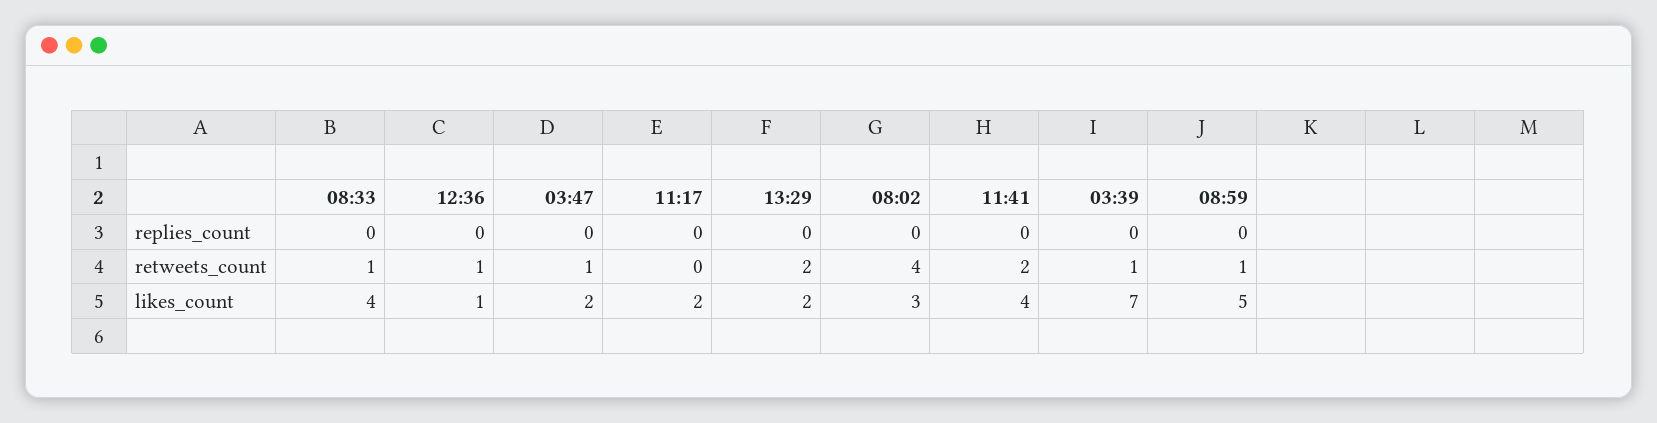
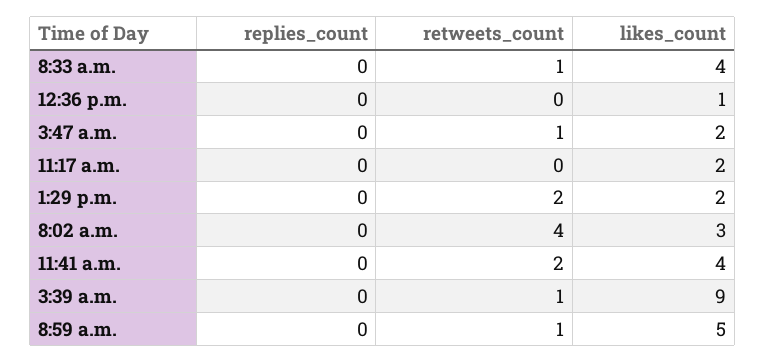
  {
    "08:33": {
      "replies_count": 0,
      "retweets_count": 1,
      "likes_count": 4
    },
    "12:36": {
      "replies_count": 0,
-     "retweets_count": 1,
+     "retweets_count": 0,
      "likes_count": 1
    },
    "03:47": {
      "replies_count": 0,
      "retweets_count": 1,
      "likes_count": 2
    },
    "11:17": {
      "replies_count": 0,
      "retweets_count": 0,
      "likes_count": 2
    },
    "13:29": {
      "replies_count": 0,
      "retweets_count": 2,
      "likes_count": 2
    },
    "08:02": {
      "replies_count": 0,
      "retweets_count": 4,
      "likes_count": 3
    },
    "11:41": {
      "replies_count": 0,
      "retweets_count": 2,
      "likes_count": 4
    },
    "03:39": {
      "replies_count": 0,
      "retweets_count": 1,
-     "likes_count": 7
+     "likes_count": 9
    },
    "08:59": {
      "replies_count": 0,
      "retweets_count": 1,
      "likes_count": 5
    }
  }

